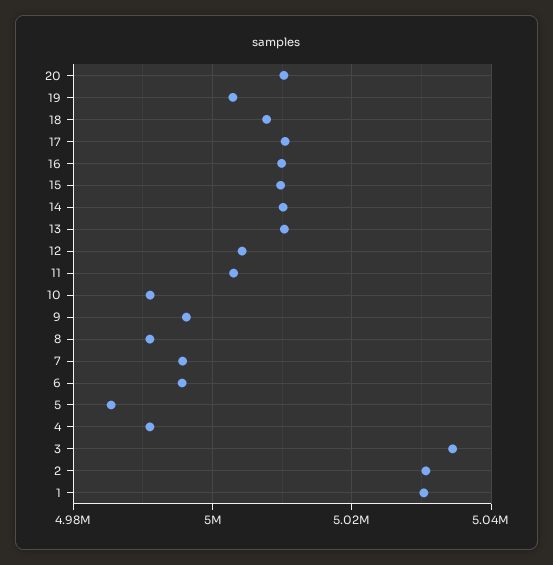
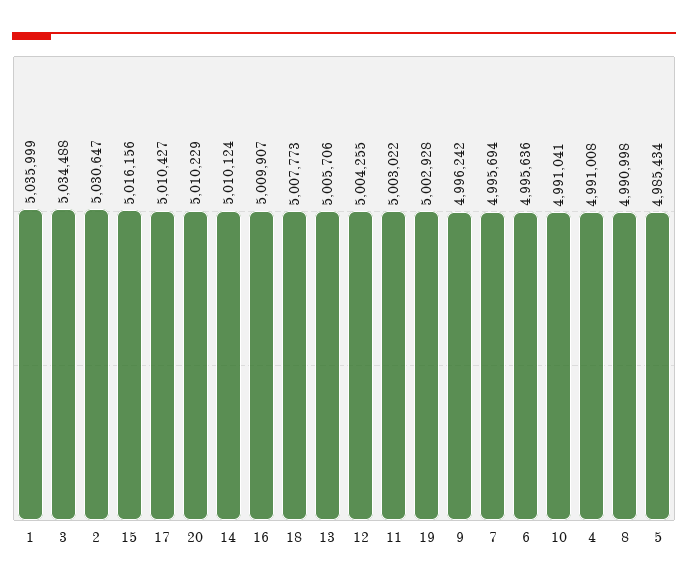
  {
    "20": 5010229,
    "19": 5002928,
    "18": 5007773,
    "17": 5010427,
    "16": 5009907,
-   "15": 5010000,
+   "15": 5016156,
    "14": 5010124,
-   "13": 5010000,
+   "13": 5005706,
    "12": 5004255,
    "11": 5003022,
    "10": 4991041,
    "9": 4996242,
    "8": 4990998,
    "7": 4995694,
    "6": 4995636,
    "5": 4985434,
    "4": 4991008,
    "3": 5034488,
    "2": 5030647,
-   "1": 5030000
+   "1": 5035999
  }

